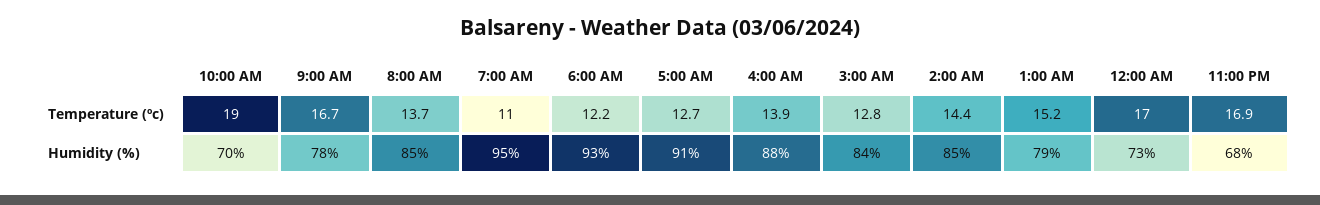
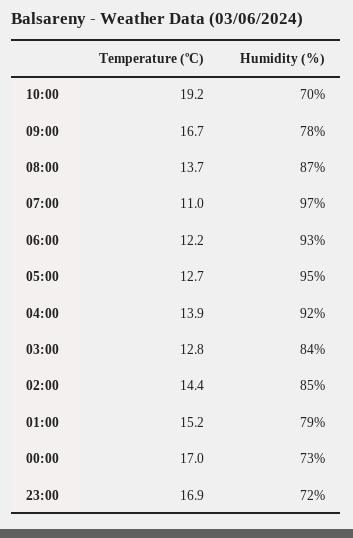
  {
    "10:00 AM": {
-     "Temperature (ºc)": 19,
+     "Temperature (ºc)": 19.2,
      "Humidity (%)": 70
    },
    "9:00 AM": {
      "Temperature (ºc)": 16.7,
      "Humidity (%)": 78
    },
    "8:00 AM": {
      "Temperature (ºc)": 13.7,
-     "Humidity (%)": 85
+     "Humidity (%)": 87
    },
    "7:00 AM": {
      "Temperature (ºc)": 11,
-     "Humidity (%)": 95
+     "Humidity (%)": 97
    },
    "6:00 AM": {
      "Temperature (ºc)": 12.2,
      "Humidity (%)": 93
    },
    "5:00 AM": {
      "Temperature (ºc)": 12.7,
-     "Humidity (%)": 91
+     "Humidity (%)": 95
    },
    "4:00 AM": {
      "Temperature (ºc)": 13.9,
-     "Humidity (%)": 88
+     "Humidity (%)": 92
    },
    "3:00 AM": {
      "Temperature (ºc)": 12.8,
      "Humidity (%)": 84
    },
    "2:00 AM": {
      "Temperature (ºc)": 14.4,
      "Humidity (%)": 85
    },
    "1:00 AM": {
      "Temperature (ºc)": 15.2,
      "Humidity (%)": 79
    },
    "12:00 AM": {
      "Temperature (ºc)": 17,
      "Humidity (%)": 73
    },
    "11:00 PM": {
      "Temperature (ºc)": 16.9,
-     "Humidity (%)": 68
+     "Humidity (%)": 72
    }
  }

